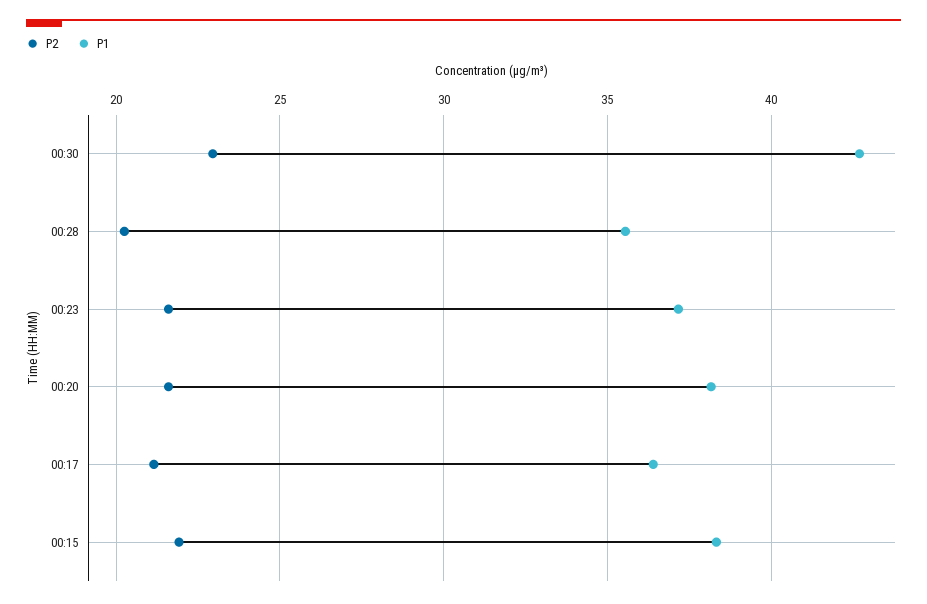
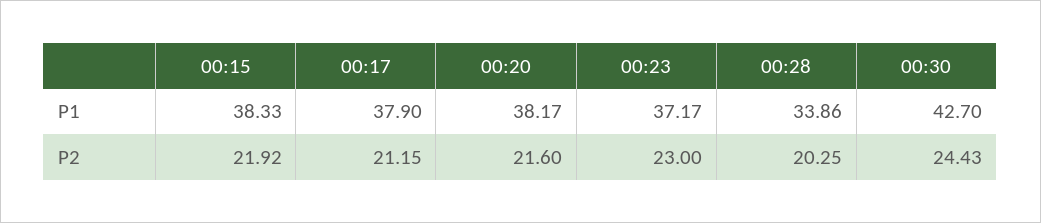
  {
    "P2": {
-     "00:30": 23,
+     "00:30": 24.43,
      "00:28": 20.25,
-     "00:23": 21.5,
+     "00:23": 23,
      "00:20": 21.6,
      "00:17": 21.15,
      "00:15": 21.92
    },
    "P1": {
      "00:30": 42.7,
-     "00:28": 35.5,
+     "00:28": 33.86,
      "00:23": 37.17,
      "00:20": 38.17,
-     "00:17": 36.5,
+     "00:17": 37.9,
      "00:15": 38.33
    }
  }

